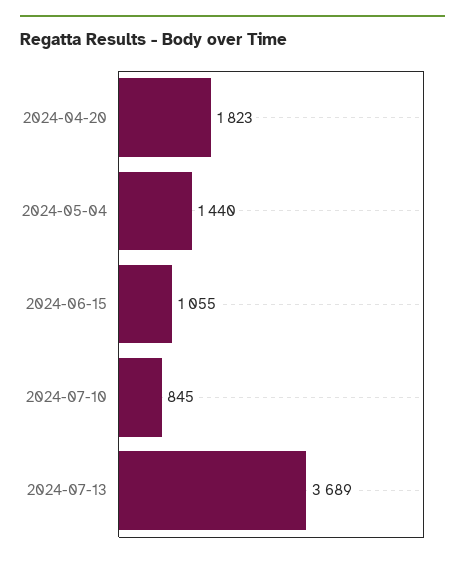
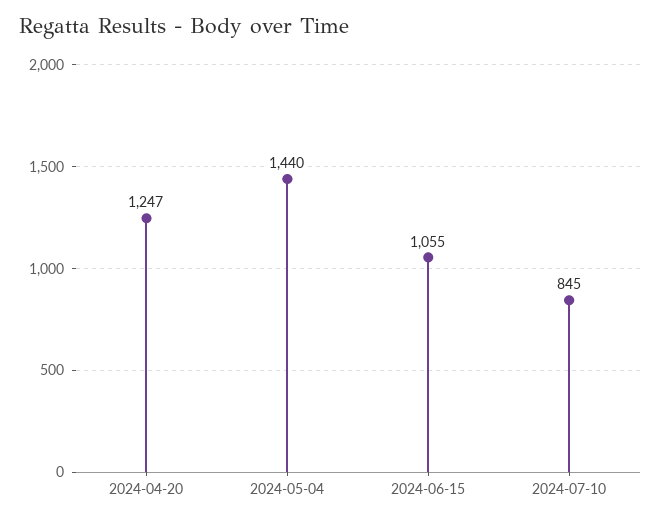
  {
-   "2024-04-20": 1823,
+   "2024-04-20": 1247,
    "2024-05-04": 1440,
    "2024-06-15": 1055,
-   "2024-07-10": 845,
+   "2024-07-10": 845
-   "2024-07-13": 3689
  }

